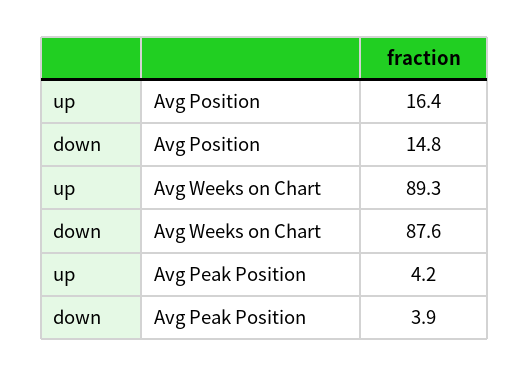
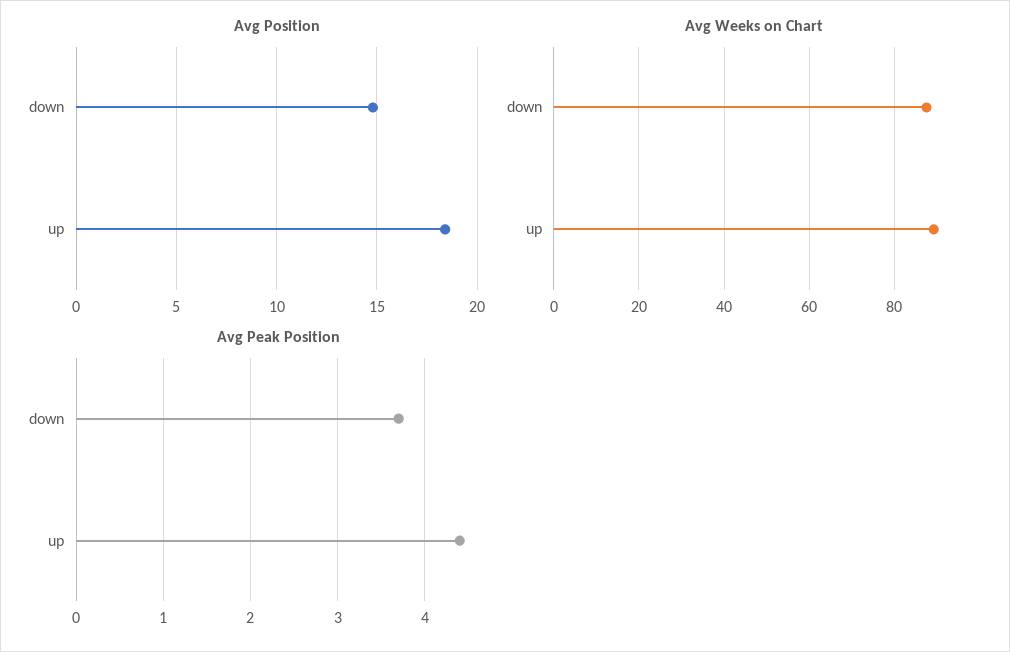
  {
    "Avg Position": {
-     "up": 16.4,
+     "up": 18.5,
      "down": 14.8
    },
    "Avg Weeks on Chart": {
      "up": 89.3,
      "down": 87.6
    },
    "Avg Peak Position": {
-     "up": 4.2,
+     "up": 4.4,
-     "down": 3.9
+     "down": 3.7
    }
  }

